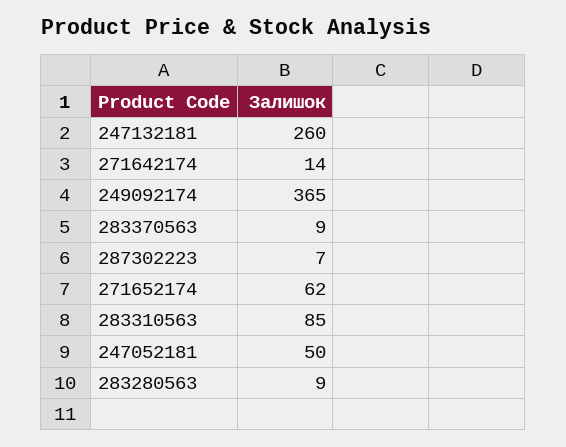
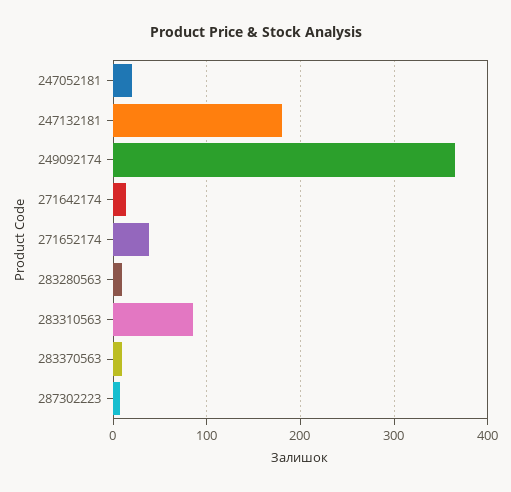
  {
-   "247132181": 260,
+   "247132181": 180,
    "271642174": 14,
    "249092174": 365,
    "283370563": 9,
    "287302223": 7,
-   "271652174": 62,
+   "271652174": 40,
    "283310563": 85,
-   "247052181": 50,
+   "247052181": 20,
    "283280563": 9
  }

